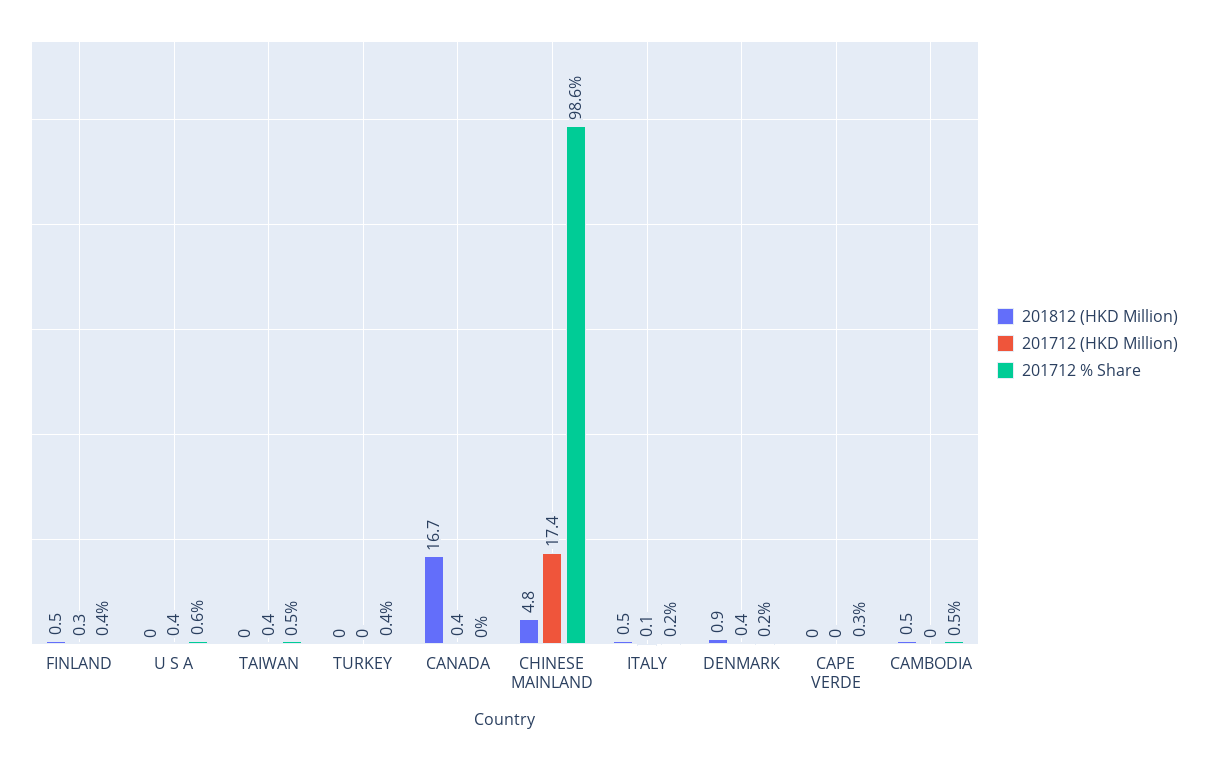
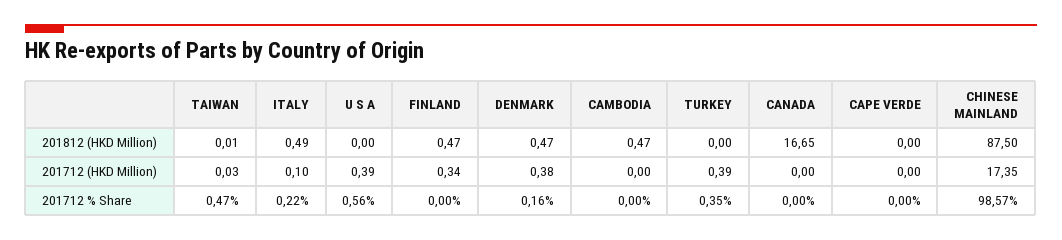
  {
    "201812 (HKD Million)": {
      "FINLAND": 0.47,
      "U S A": 0,
      "TAIWAN": 0.01,
      "TURKEY": 0,
      "CANADA": 16.65,
-     "CHINESE MAINLAND": 4.8,
+     "CHINESE MAINLAND": 87.5,
      "ITALY": 0.49,
-     "DENMARK": 0.9,
+     "DENMARK": 0.47,
      "CAPE VERDE": 0,
      "CAMBODIA": 0.47
    },
    "201712 (HKD Million)": {
      "FINLAND": 0.34,
      "U S A": 0.39,
-     "TAIWAN": 0.4,
+     "TAIWAN": 0.03,
-     "TURKEY": 0,
+     "TURKEY": 0.39,
-     "CANADA": 0.4,
+     "CANADA": 0,
      "CHINESE MAINLAND": 17.35,
      "ITALY": 0.1,
      "DENMARK": 0.38,
      "CAPE VERDE": 0,
      "CAMBODIA": 0
    },
    "201712 % Share": {
-     "FINLAND": 0.4,
+     "FINLAND": 0,
      "U S A": 0.56,
      "TAIWAN": 0.47,
      "TURKEY": 0.35,
      "CANADA": 0,
      "CHINESE MAINLAND": 98.57,
      "ITALY": 0.22,
      "DENMARK": 0.16,
-     "CAPE VERDE": 0.3,
+     "CAPE VERDE": 0,
-     "CAMBODIA": 0.5
+     "CAMBODIA": 0
    }
  }

